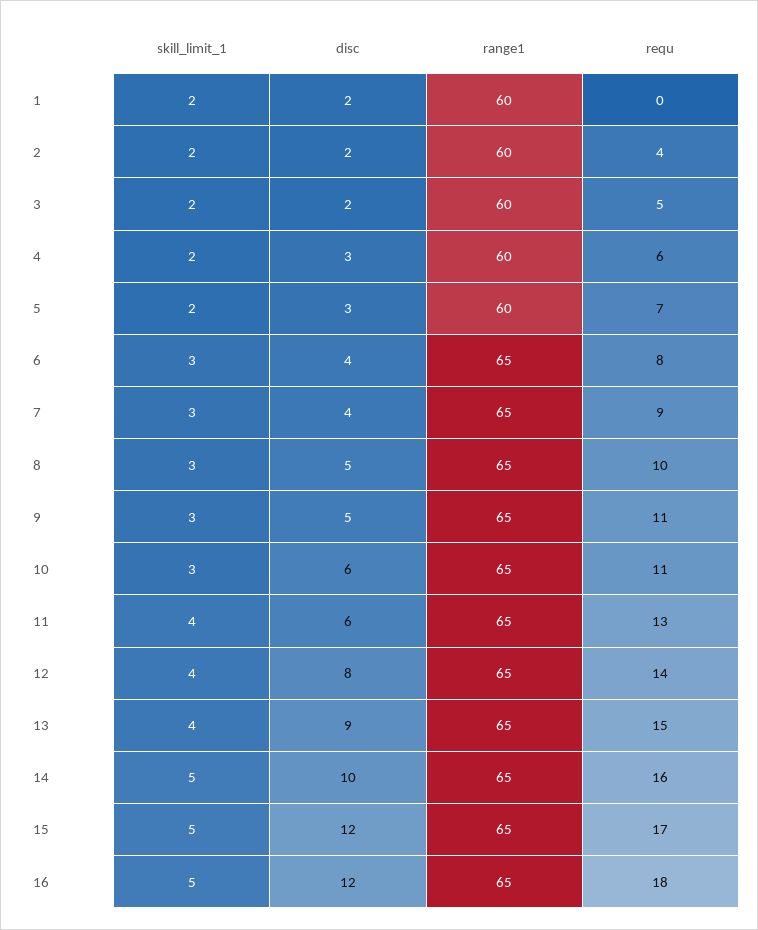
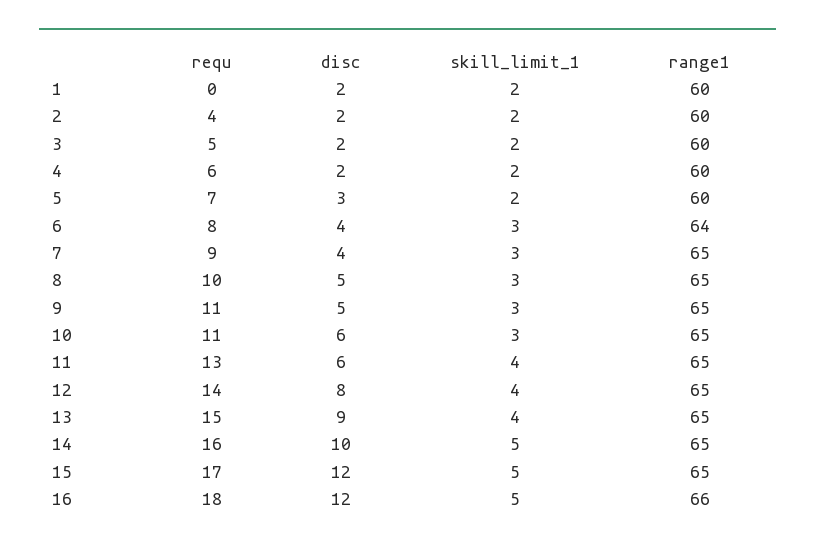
  {
    "skill_limit_1": {
      "1": 2,
      "2": 2,
      "3": 2,
      "4": 2,
      "5": 2,
      "6": 3,
      "7": 3,
      "8": 3,
      "9": 3,
      "10": 3,
      "11": 4,
      "12": 4,
      "13": 4,
      "14": 5,
      "15": 5,
      "16": 5
    },
    "disc": {
      "1": 2,
      "2": 2,
      "3": 2,
-     "4": 3,
+     "4": 2,
      "5": 3,
      "6": 4,
      "7": 4,
      "8": 5,
      "9": 5,
      "10": 6,
      "11": 6,
      "12": 8,
      "13": 9,
      "14": 10,
      "15": 12,
      "16": 12
    },
    "range1": {
      "1": 60,
      "2": 60,
      "3": 60,
      "4": 60,
      "5": 60,
-     "6": 65,
+     "6": 64,
      "7": 65,
      "8": 65,
      "9": 65,
      "10": 65,
      "11": 65,
      "12": 65,
      "13": 65,
      "14": 65,
      "15": 65,
-     "16": 65
+     "16": 66
    },
    "requ": {
      "1": 0,
      "2": 4,
      "3": 5,
      "4": 6,
      "5": 7,
      "6": 8,
      "7": 9,
      "8": 10,
      "9": 11,
      "10": 11,
      "11": 13,
      "12": 14,
      "13": 15,
      "14": 16,
      "15": 17,
      "16": 18
    }
  }

